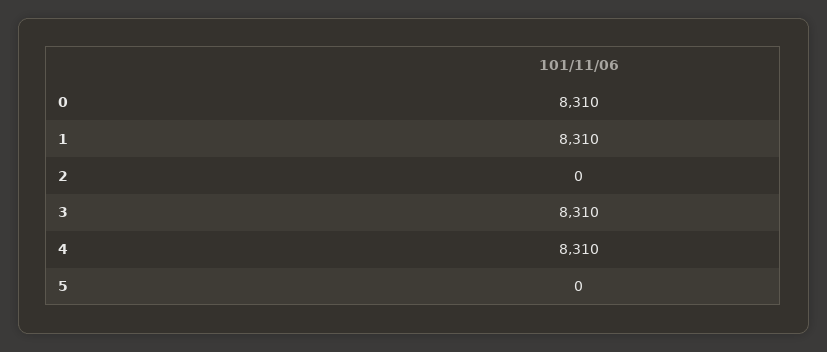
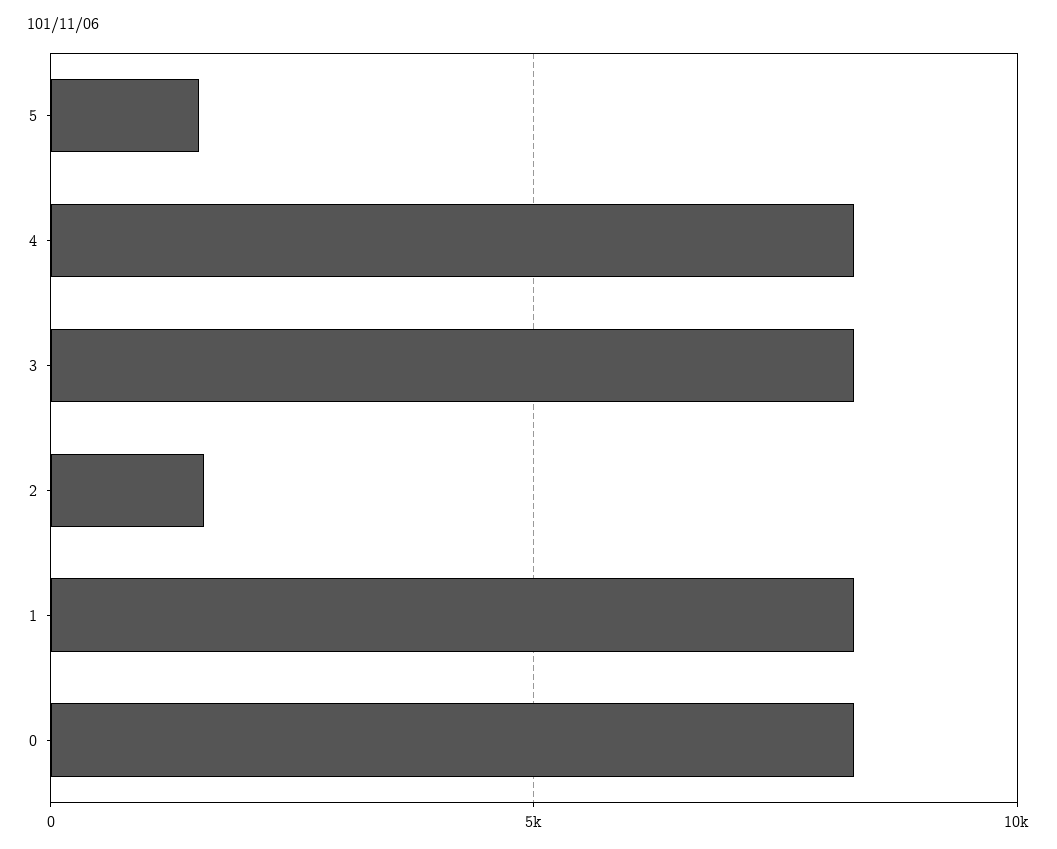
  {
    "0": 8310,
    "1": 8310,
-   "2": 0,
+   "2": 1500,
    "3": 8310,
    "4": 8310,
-   "5": 0
+   "5": 1500
  }

